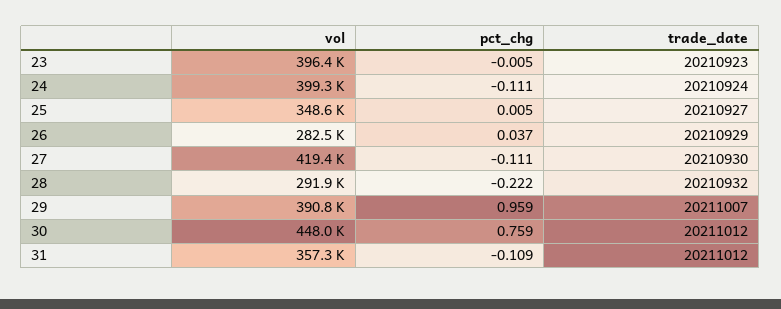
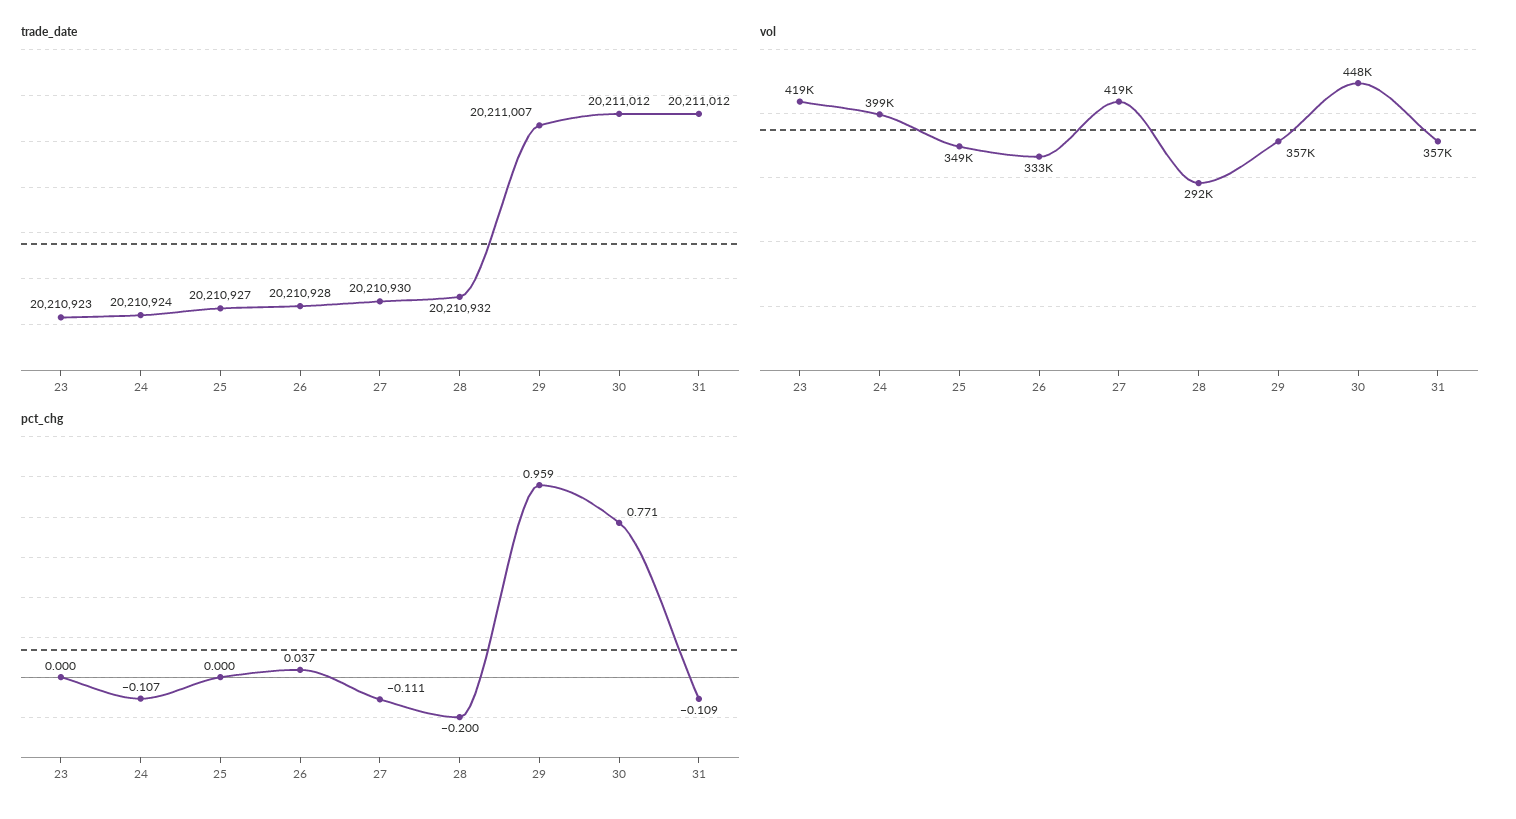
  {
    "vol": {
-     "23": 396400,
+     "23": 419000,
      "24": 399300,
      "25": 348600,
-     "26": 282500,
+     "26": 333000,
      "27": 419400,
      "28": 291900,
-     "29": 390800,
+     "29": 357000,
      "30": 448000,
      "31": 357300
    },
    "pct_chg": {
-     "23": -0.005,
+     "23": 0,
-     "24": -0.111,
+     "24": -0.107,
-     "25": 0.005,
+     "25": 0,
      "26": 0.037,
      "27": -0.111,
-     "28": -0.222,
+     "28": -0.2,
      "29": 0.959,
-     "30": 0.759,
+     "30": 0.771,
      "31": -0.109
    },
    "trade_date": {
      "23": 20210923,
      "24": 20210924,
      "25": 20210927,
-     "26": 20210929,
+     "26": 20210928,
      "27": 20210930,
      "28": 20210932,
      "29": 20211007,
      "30": 20211012,
      "31": 20211012
    }
  }

